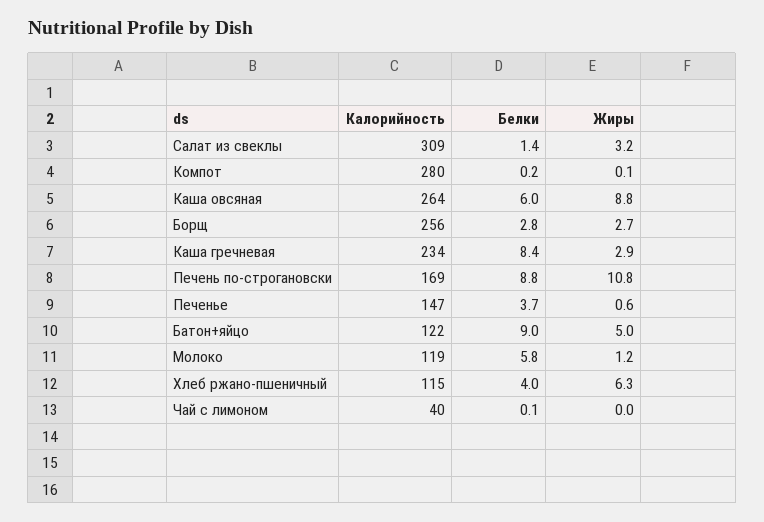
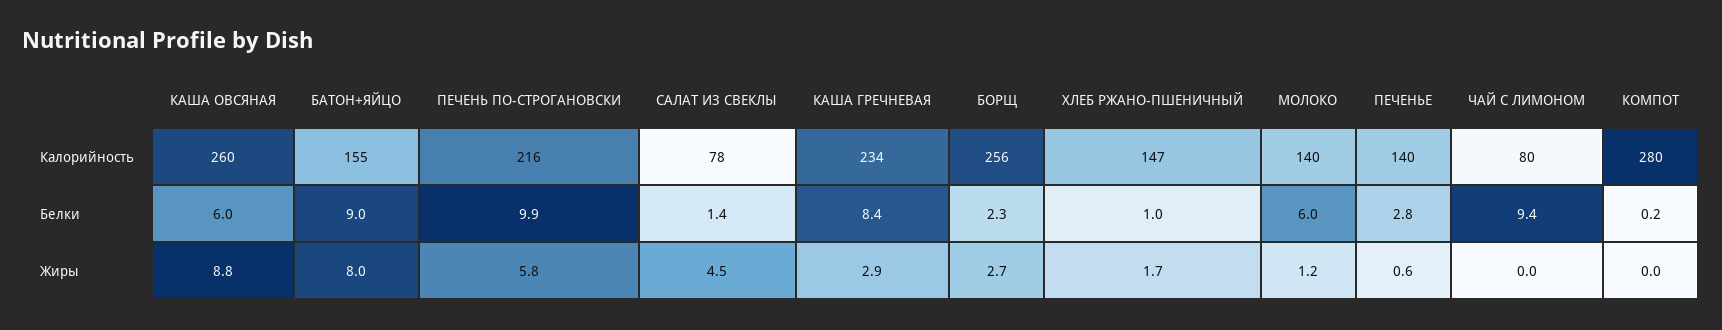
  {
    "Калорийность": {
-     "Салат из свеклы": 309,
+     "Салат из свеклы": 78,
      "Компот": 280,
-     "Каша овсяная": 264,
+     "Каша овсяная": 260,
      "Борщ": 256,
      "Каша гречневая": 234,
-     "Печень по-строгановски": 169,
+     "Печень по-строгановски": 216,
-     "Печенье": 147,
+     "Печенье": 140,
-     "Батон+яйцо": 122,
+     "Батон+яйцо": 155,
-     "Молоко": 119,
+     "Молоко": 140,
-     "Хлеб ржано-пшеничный": 115,
+     "Хлеб ржано-пшеничный": 147,
-     "Чай с лимоном": 40
+     "Чай с лимоном": 80
    },
    "Белки": {
      "Салат из свеклы": 1.4,
      "Компот": 0.2,
      "Каша овсяная": 6,
-     "Борщ": 2.8,
+     "Борщ": 2.3,
      "Каша гречневая": 8.4,
-     "Печень по-строгановски": 8.8,
+     "Печень по-строгановски": 9.9,
-     "Печенье": 3.7,
+     "Печенье": 2.8,
      "Батон+яйцо": 9,
-     "Молоко": 5.8,
+     "Молоко": 6,
-     "Хлеб ржано-пшеничный": 4,
+     "Хлеб ржано-пшеничный": 1,
-     "Чай с лимоном": 0.1
+     "Чай с лимоном": 9.4
    },
    "Жиры": {
-     "Салат из свеклы": 3.2,
+     "Салат из свеклы": 4.5,
-     "Компот": 0.1,
+     "Компот": 0,
      "Каша овсяная": 8.8,
      "Борщ": 2.7,
      "Каша гречневая": 2.9,
-     "Печень по-строгановски": 10.8,
+     "Печень по-строгановски": 5.8,
      "Печенье": 0.6,
-     "Батон+яйцо": 5,
+     "Батон+яйцо": 8,
      "Молоко": 1.2,
-     "Хлеб ржано-пшеничный": 6.3,
+     "Хлеб ржано-пшеничный": 1.7,
      "Чай с лимоном": 0
    }
  }

